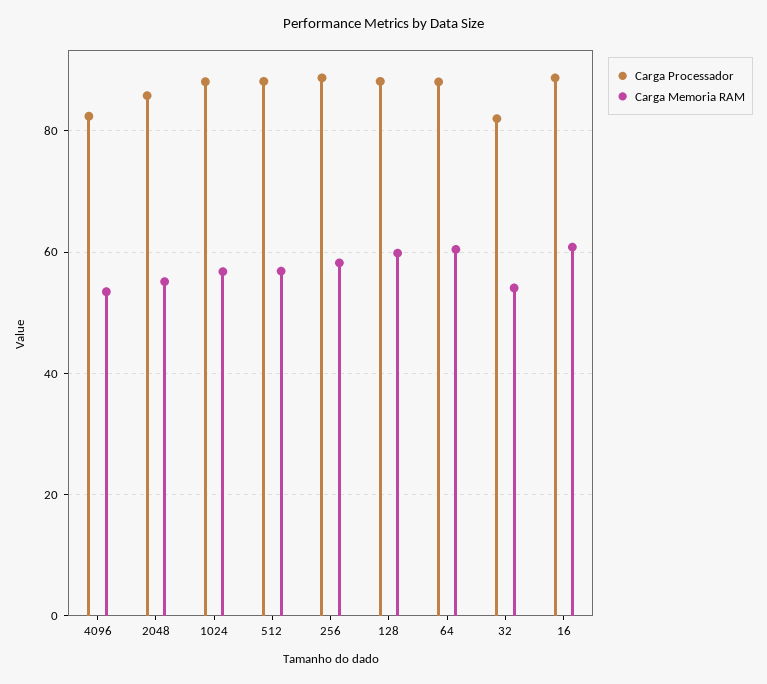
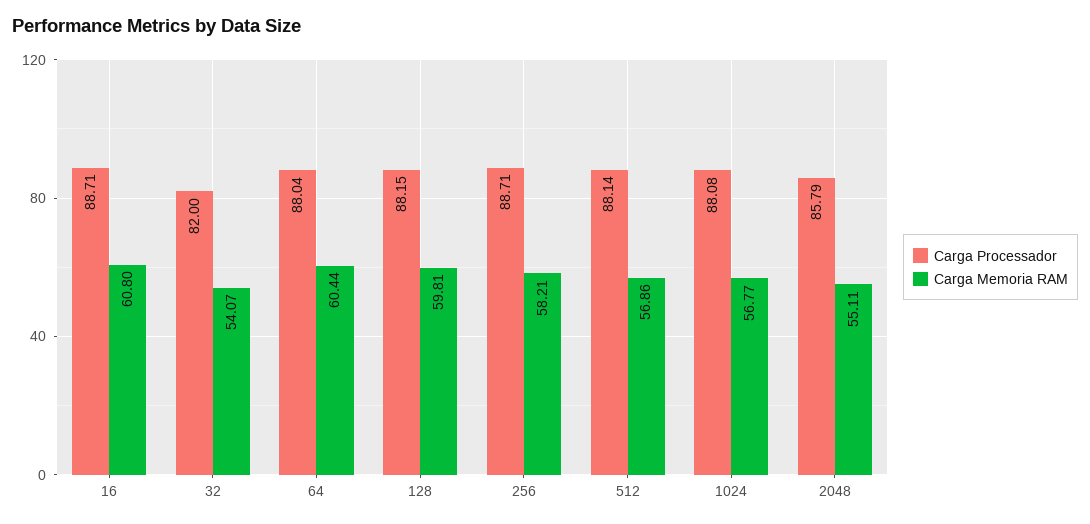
  {
    "Carga Processador": {
-     "4096": 82,
      "2048": 85.79,
      "1024": 88.08,
      "512": 88.14,
      "256": 88.71,
      "128": 88.15,
      "64": 88.04,
      "32": 82,
      "16": 88.71
    },
    "Carga Memoria RAM": {
-     "4096": 54,
      "2048": 55.11,
      "1024": 56.77,
      "512": 56.86,
      "256": 58.21,
      "128": 59.81,
      "64": 60.44,
      "32": 54.07,
      "16": 60.8
    }
  }

